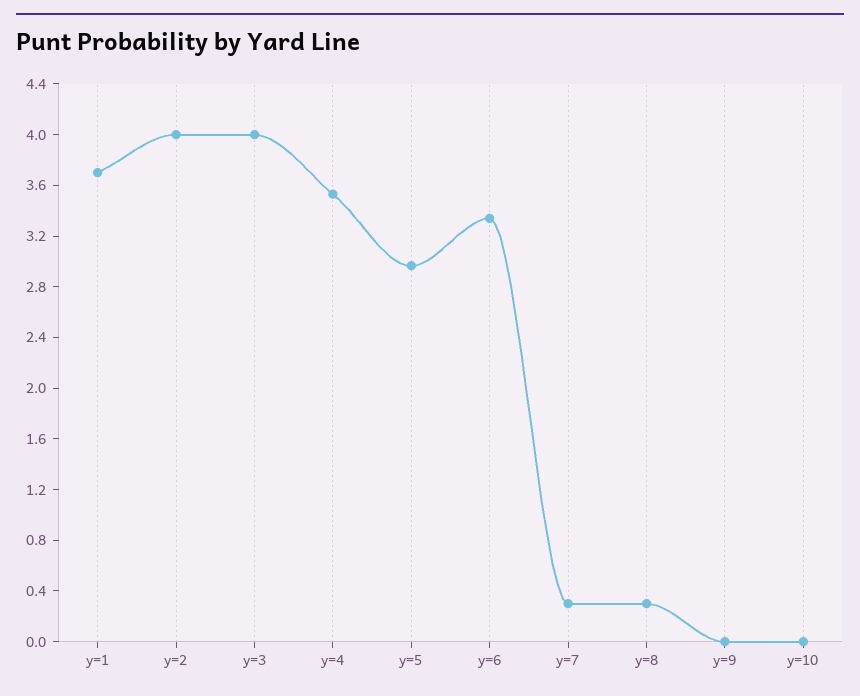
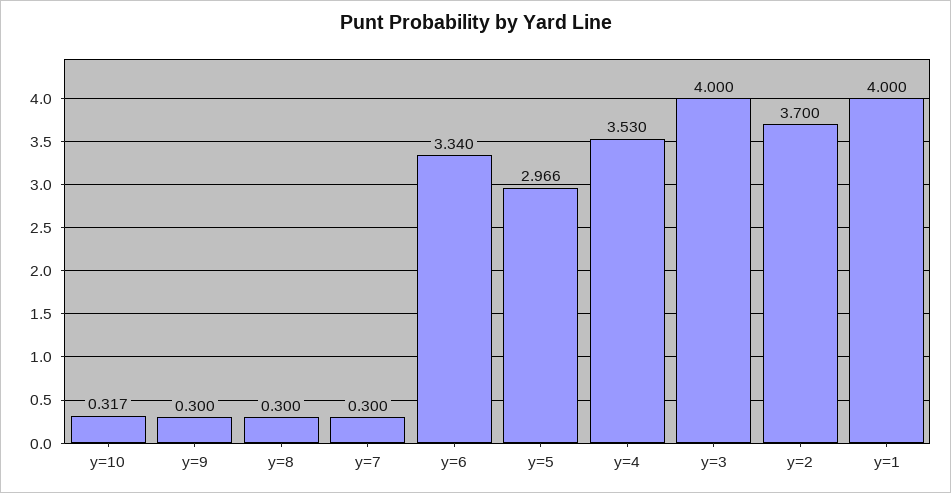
  {
-   "y=1": 3.7,
+   "y=1": 4,
-   "y=2": 4,
+   "y=2": 3.7,
    "y=3": 4,
    "y=4": 3.53,
    "y=5": 2.966,
    "y=6": 3.34,
    "y=7": 0.3,
    "y=8": 0.3,
-   "y=9": 0,
+   "y=9": 0.3,
-   "y=10": 0
+   "y=10": 0.317
  }

